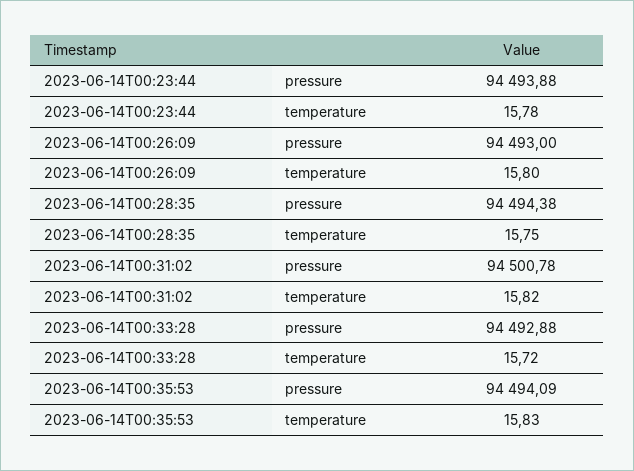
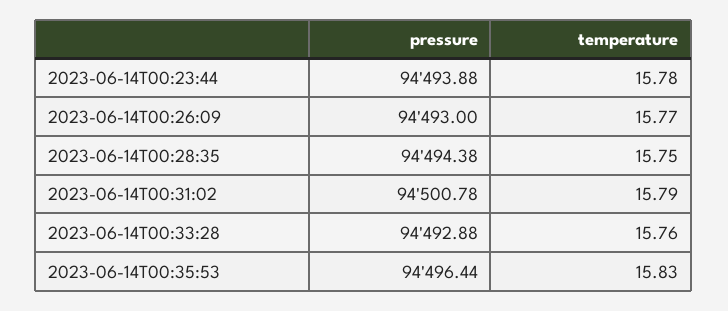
  {
    "2023-06-14T00:23:44": {
      "pressure": 94493.88,
      "temperature": 15.78
    },
    "2023-06-14T00:26:09": {
      "pressure": 94493,
-     "temperature": 15.8
+     "temperature": 15.77
    },
    "2023-06-14T00:28:35": {
      "pressure": 94494.38,
      "temperature": 15.75
    },
    "2023-06-14T00:31:02": {
      "pressure": 94500.78,
-     "temperature": 15.82
+     "temperature": 15.79
    },
    "2023-06-14T00:33:28": {
      "pressure": 94492.88,
-     "temperature": 15.72
+     "temperature": 15.76
    },
    "2023-06-14T00:35:53": {
-     "pressure": 94494.09,
+     "pressure": 94496.44,
      "temperature": 15.83
    }
  }

